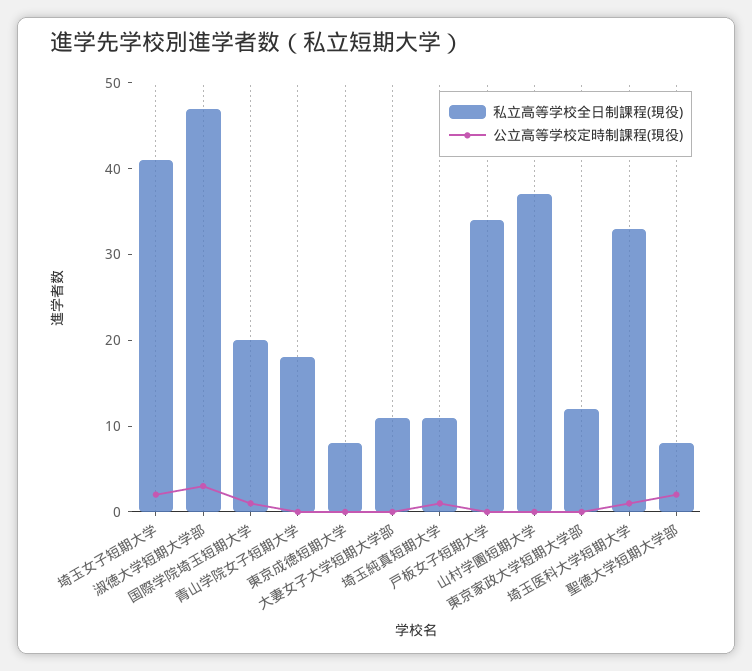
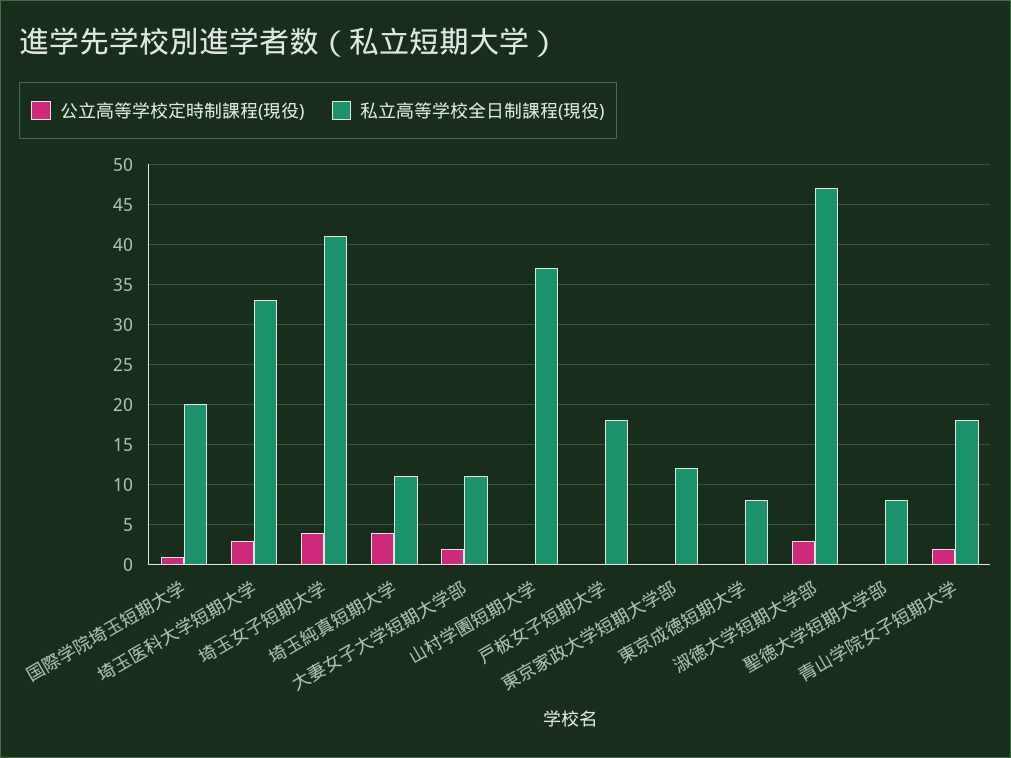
  {
    "私立高等学校全日制課程(現役)": {
      "埼玉女子短期大学": 41,
      "淑徳大学短期大学部": 47,
      "国際学院埼玉短期大学": 20,
      "青山学院女子短期大学": 18,
      "東京成徳短期大学": 8,
      "大妻女子大学短期大学部": 11,
      "埼玉純真短期大学": 11,
-     "戸板女子短期大学": 34,
+     "戸板女子短期大学": 18,
      "山村学園短期大学": 37,
      "東京家政大学短期大学部": 12,
      "埼玉医科大学短期大学": 33,
      "聖徳大学短期大学部": 8
    },
    "公立高等学校定時制課程(現役)": {
-     "埼玉女子短期大学": 2,
+     "埼玉女子短期大学": 4,
      "淑徳大学短期大学部": 3,
      "国際学院埼玉短期大学": 1,
-     "青山学院女子短期大学": 0,
+     "青山学院女子短期大学": 2,
      "東京成徳短期大学": 0,
-     "大妻女子大学短期大学部": 0,
+     "大妻女子大学短期大学部": 2,
-     "埼玉純真短期大学": 1,
+     "埼玉純真短期大学": 4,
      "戸板女子短期大学": 0,
      "山村学園短期大学": 0,
      "東京家政大学短期大学部": 0,
-     "埼玉医科大学短期大学": 1,
+     "埼玉医科大学短期大学": 3,
-     "聖徳大学短期大学部": 2
+     "聖徳大学短期大学部": 0
    }
  }

